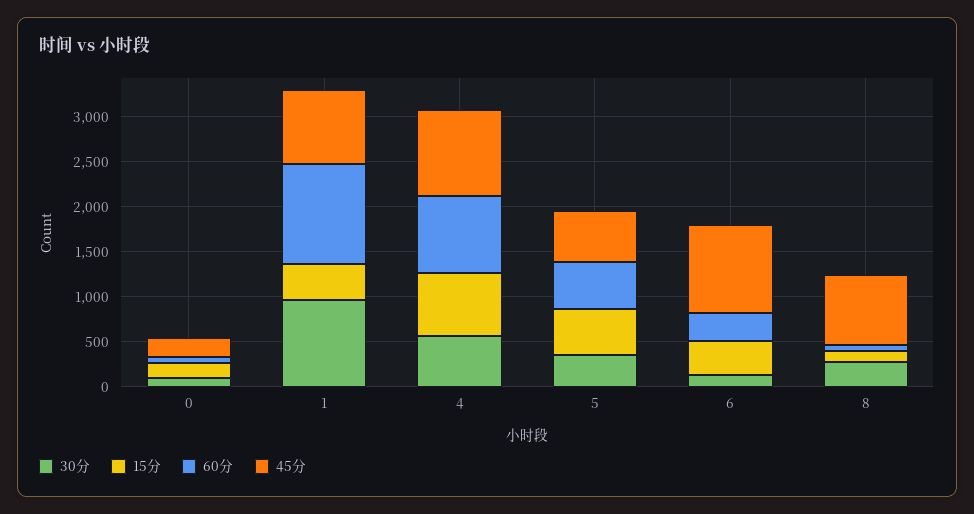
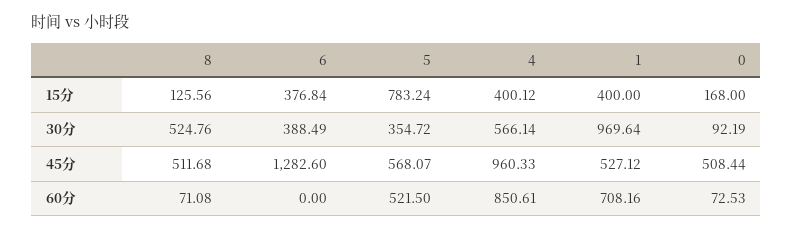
  {
    "30分": {
      "0": 92.19,
      "1": 969.64,
      "4": 566.14,
      "5": 354.72,
-     "6": 100,
+     "6": 388.49,
-     "8": 300
+     "8": 524.76
    },
    "15分": {
      "0": 168,
      "1": 400,
-     "4": 700,
+     "4": 400.12,
-     "5": 500,
+     "5": 783.24,
      "6": 376.84,
      "8": 125.56
    },
    "60分": {
      "0": 72.53,
-     "1": 1100,
+     "1": 708.16,
      "4": 850.61,
      "5": 521.5,
-     "6": 300,
+     "6": 0,
      "8": 71.08
    },
    "45分": {
-     "0": 200,
+     "0": 508.44,
-     "1": 800,
+     "1": 527.12,
      "4": 960.33,
      "5": 568.07,
-     "6": 1000,
+     "6": 1282.6,
-     "8": 800
+     "8": 511.68
    }
  }

